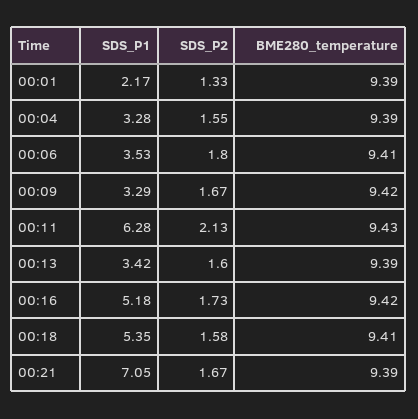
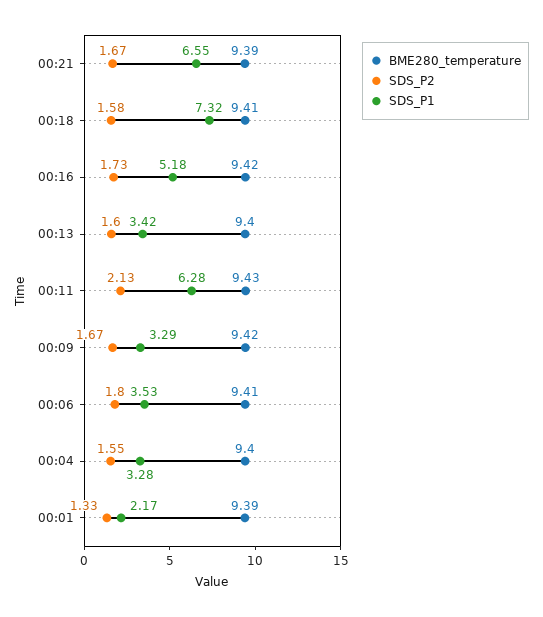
  {
    "SDS_P1": {
      "00:01": 2.17,
      "00:04": 3.28,
      "00:06": 3.53,
      "00:09": 3.29,
      "00:11": 6.28,
      "00:13": 3.42,
      "00:16": 5.18,
-     "00:18": 5.35,
+     "00:18": 7.32,
-     "00:21": 7.05
+     "00:21": 6.55
    },
    "SDS_P2": {
      "00:01": 1.33,
      "00:04": 1.55,
      "00:06": 1.8,
      "00:09": 1.67,
      "00:11": 2.13,
      "00:13": 1.6,
      "00:16": 1.73,
      "00:18": 1.58,
      "00:21": 1.67
    },
    "BME280_temperature": {
      "00:01": 9.39,
-     "00:04": 9.39,
+     "00:04": 9.4,
      "00:06": 9.41,
      "00:09": 9.42,
      "00:11": 9.43,
-     "00:13": 9.39,
+     "00:13": 9.4,
      "00:16": 9.42,
      "00:18": 9.41,
      "00:21": 9.39
    }
  }

